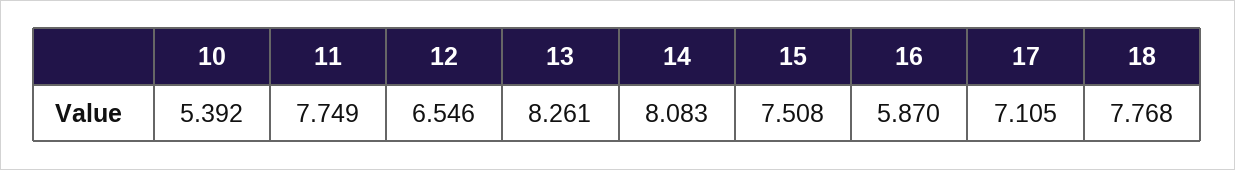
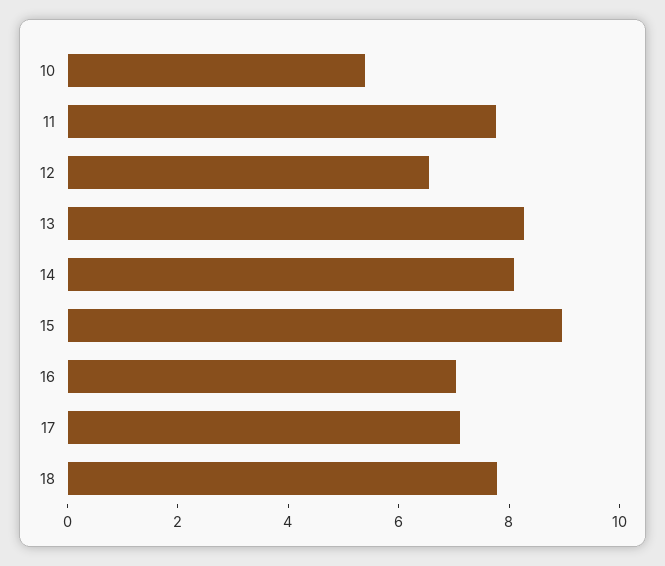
  {
    "10": 5.392,
    "11": 7.749,
    "12": 6.546,
    "13": 8.261,
    "14": 8.083,
-   "15": 7.508,
+   "15": 9,
-   "16": 5.87,
+   "16": 7,
    "17": 7.105,
    "18": 7.768
  }

